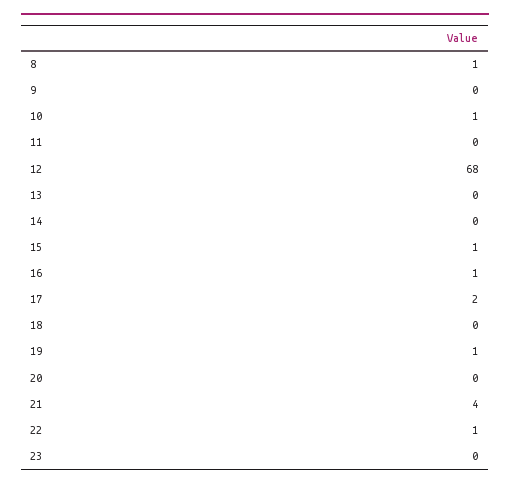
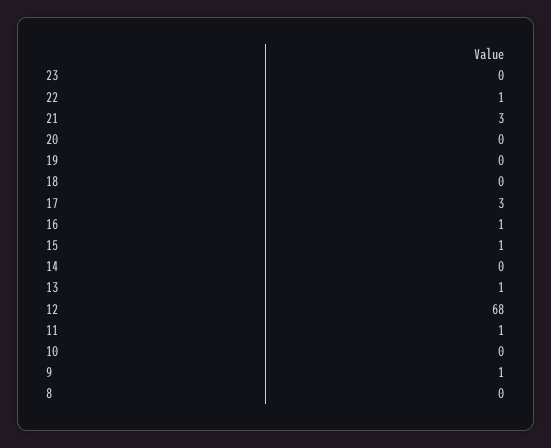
  {
-   "8": 1,
+   "8": 0,
-   "9": 0,
+   "9": 1,
-   "10": 1,
+   "10": 0,
-   "11": 0,
+   "11": 1,
    "12": 68,
-   "13": 0,
+   "13": 1,
    "14": 0,
    "15": 1,
    "16": 1,
-   "17": 2,
+   "17": 3,
    "18": 0,
-   "19": 1,
+   "19": 0,
    "20": 0,
-   "21": 4,
+   "21": 3,
    "22": 1,
    "23": 0
  }

